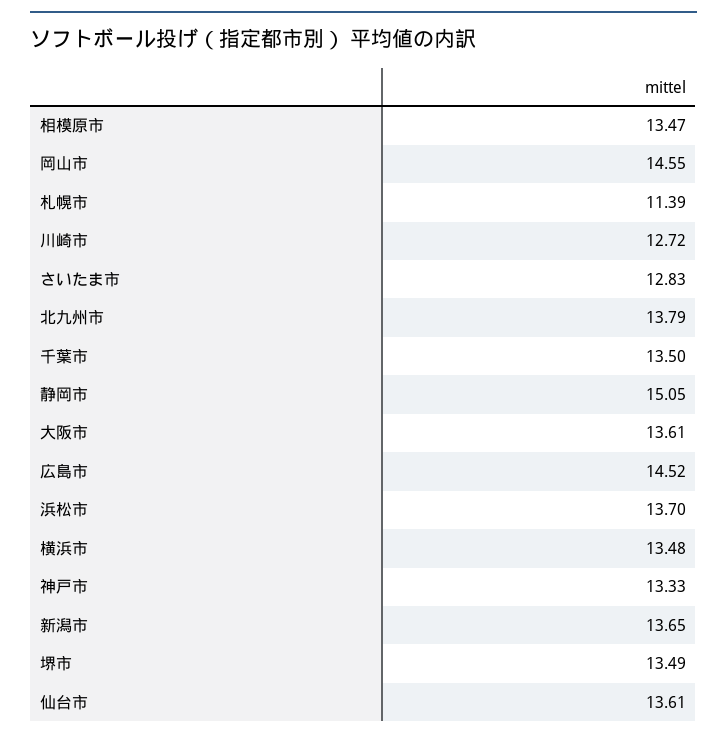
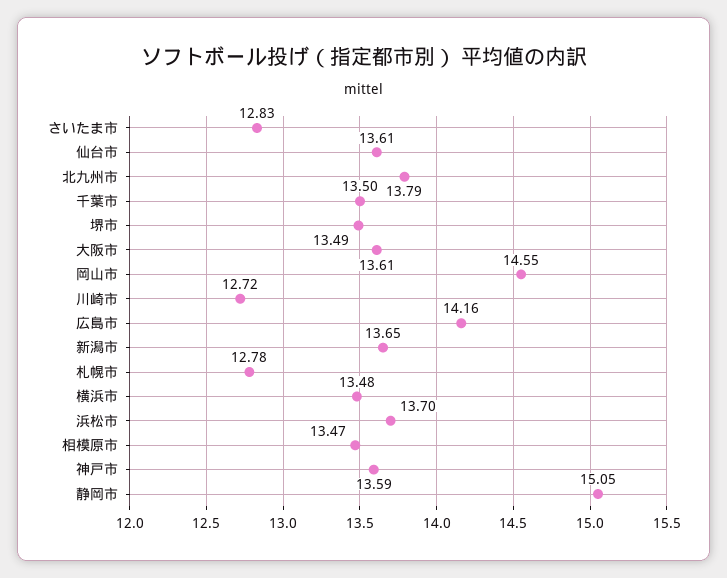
  {
    "相模原市": 13.47,
    "岡山市": 14.55,
-   "札幌市": 11.39,
+   "札幌市": 12.78,
    "川崎市": 12.72,
    "さいたま市": 12.83,
    "北九州市": 13.79,
    "千葉市": 13.5,
    "静岡市": 15.05,
    "大阪市": 13.61,
-   "広島市": 14.52,
+   "広島市": 14.16,
    "浜松市": 13.7,
    "横浜市": 13.48,
-   "神戸市": 13.33,
+   "神戸市": 13.59,
    "新潟市": 13.65,
    "堺市": 13.49,
    "仙台市": 13.61
  }

